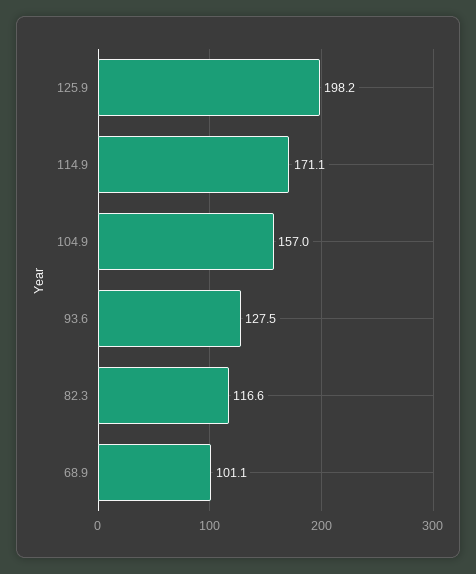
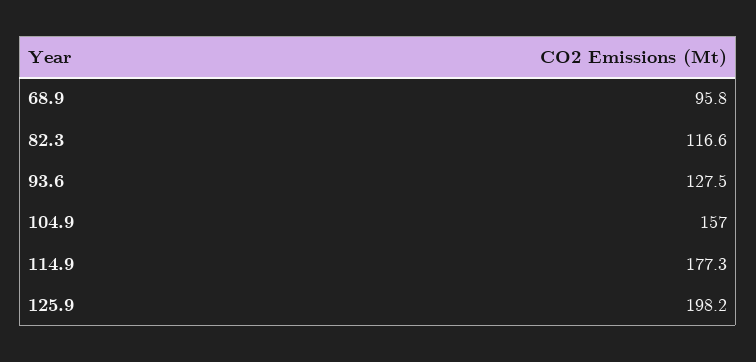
  {
    "125.9": 198.2,
-   "114.9": 171.1,
+   "114.9": 177.3,
    "104.9": 157,
    "93.6": 127.5,
    "82.3": 116.6,
-   "68.9": 101.1
+   "68.9": 95.8
  }

